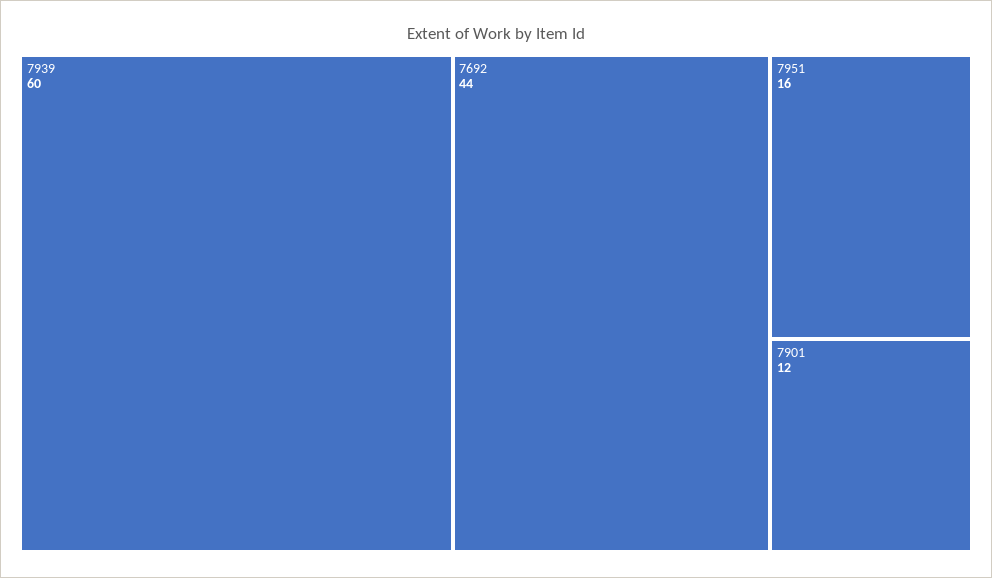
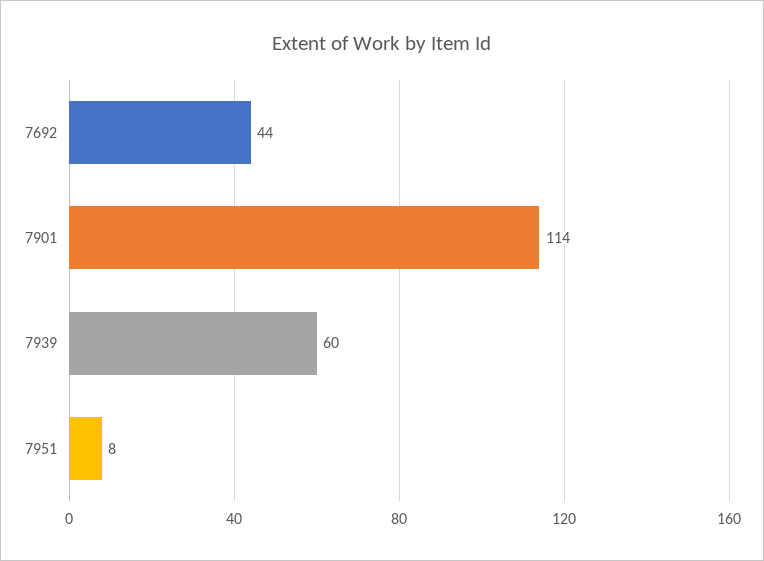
  {
    "7939": 60,
    "7692": 44,
-   "7951": 16,
+   "7951": 8,
-   "7901": 12
+   "7901": 114
  }

